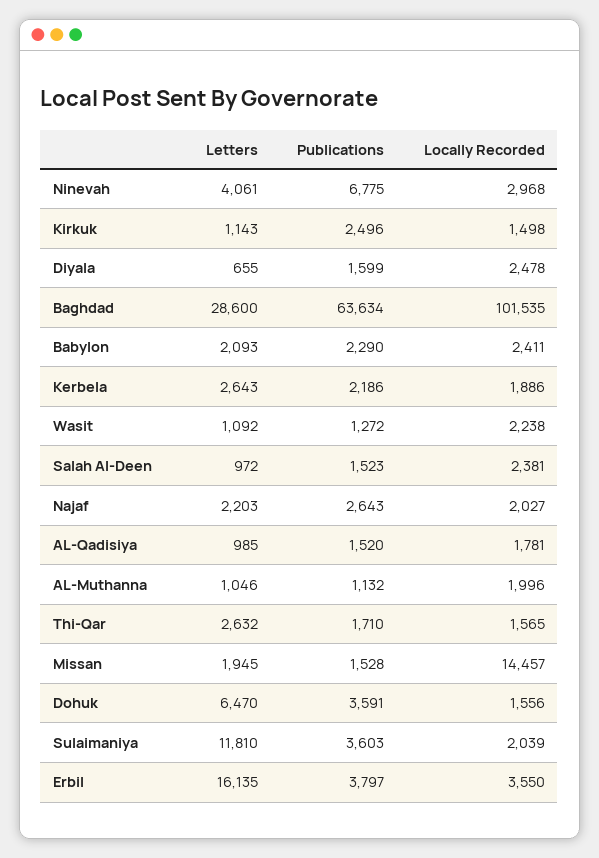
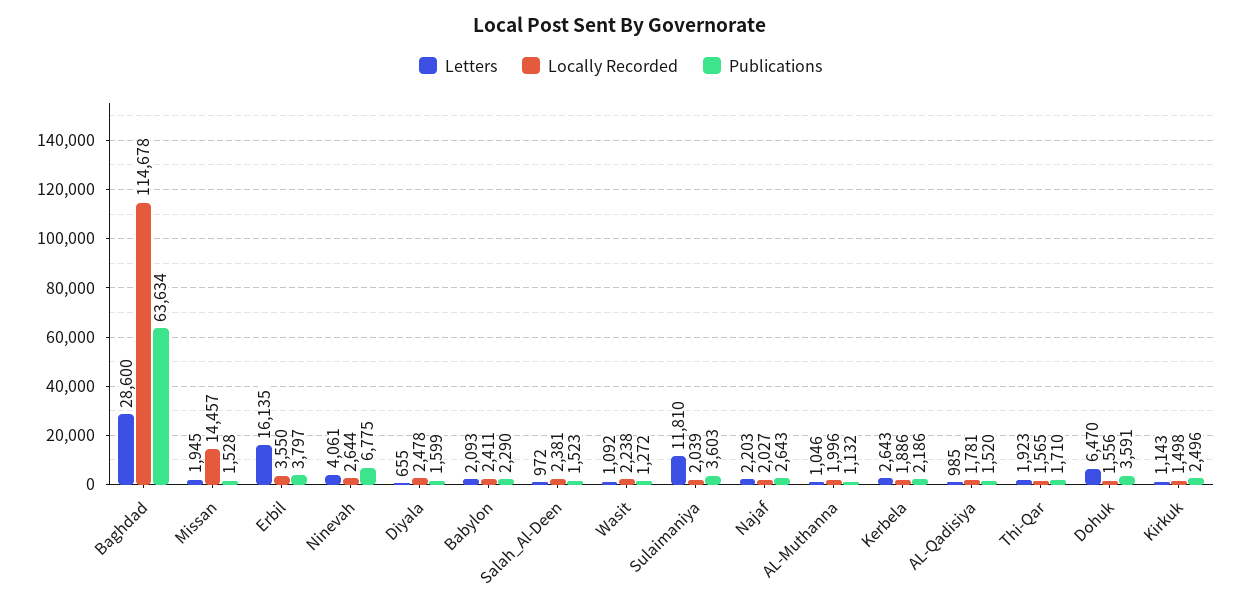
  {
    "Letters": {
      "Ninevah": 4061,
      "Kirkuk": 1143,
      "Diyala": 655,
      "Baghdad": 28600,
      "Babylon": 2093,
      "Kerbela": 2643,
      "Wasit": 1092,
      "Salah Al-Deen": 972,
      "Najaf": 2203,
      "AL-Qadisiya": 985,
      "AL-Muthanna": 1046,
-     "Thi-Qar": 2632,
+     "Thi-Qar": 1923,
      "Missan": 1945,
      "Dohuk": 6470,
      "Sulaimaniya": 11810,
      "Erbil": 16135
    },
    "Publications": {
      "Ninevah": 6775,
      "Kirkuk": 2496,
      "Diyala": 1599,
      "Baghdad": 63634,
      "Babylon": 2290,
      "Kerbela": 2186,
      "Wasit": 1272,
      "Salah Al-Deen": 1523,
      "Najaf": 2643,
      "AL-Qadisiya": 1520,
      "AL-Muthanna": 1132,
      "Thi-Qar": 1710,
      "Missan": 1528,
      "Dohuk": 3591,
      "Sulaimaniya": 3603,
      "Erbil": 3797
    },
    "Locally Recorded": {
-     "Ninevah": 2968,
+     "Ninevah": 2644,
      "Kirkuk": 1498,
      "Diyala": 2478,
-     "Baghdad": 101535,
+     "Baghdad": 114678,
      "Babylon": 2411,
      "Kerbela": 1886,
      "Wasit": 2238,
      "Salah Al-Deen": 2381,
      "Najaf": 2027,
      "AL-Qadisiya": 1781,
      "AL-Muthanna": 1996,
      "Thi-Qar": 1565,
      "Missan": 14457,
      "Dohuk": 1556,
      "Sulaimaniya": 2039,
      "Erbil": 3550
    }
  }

